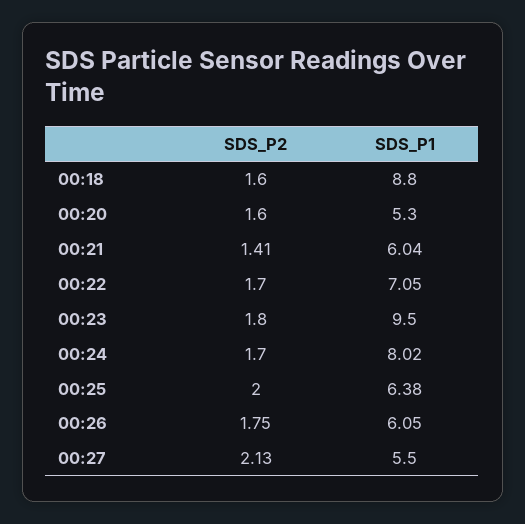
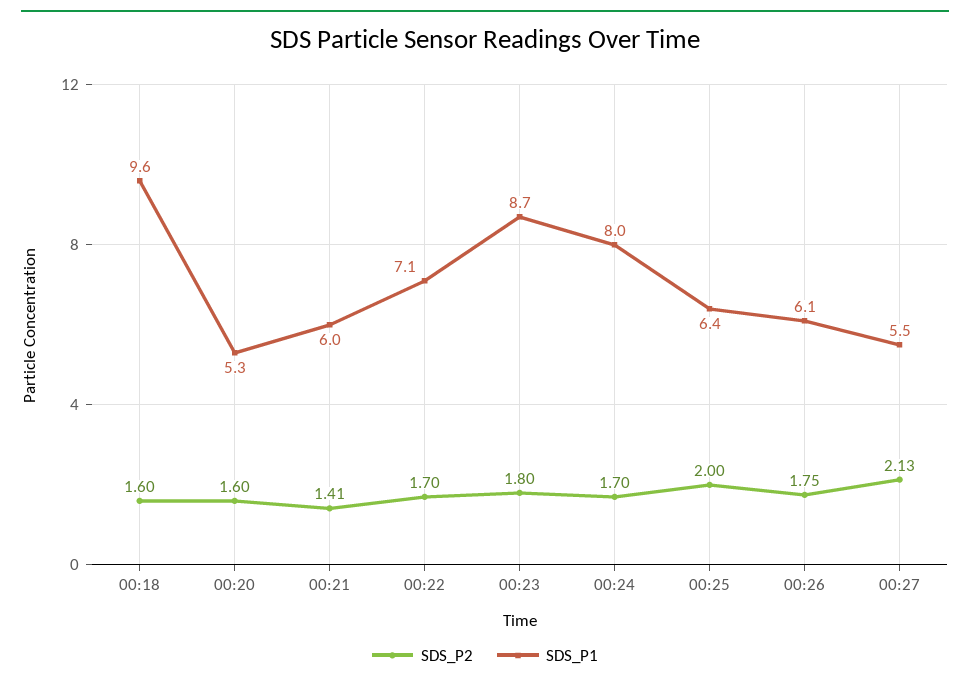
  {
    "SDS_P2": {
      "00:18": 1.6,
      "00:20": 1.6,
      "00:21": 1.41,
      "00:22": 1.7,
      "00:23": 1.8,
      "00:24": 1.7,
      "00:25": 2,
      "00:26": 1.75,
      "00:27": 2.13
    },
    "SDS_P1": {
-     "00:18": 8.8,
+     "00:18": 9.6,
      "00:20": 5.3,
      "00:21": 6.04,
      "00:22": 7.05,
-     "00:23": 9.5,
+     "00:23": 8.7,
      "00:24": 8.02,
      "00:25": 6.38,
      "00:26": 6.05,
      "00:27": 5.5
    }
  }

